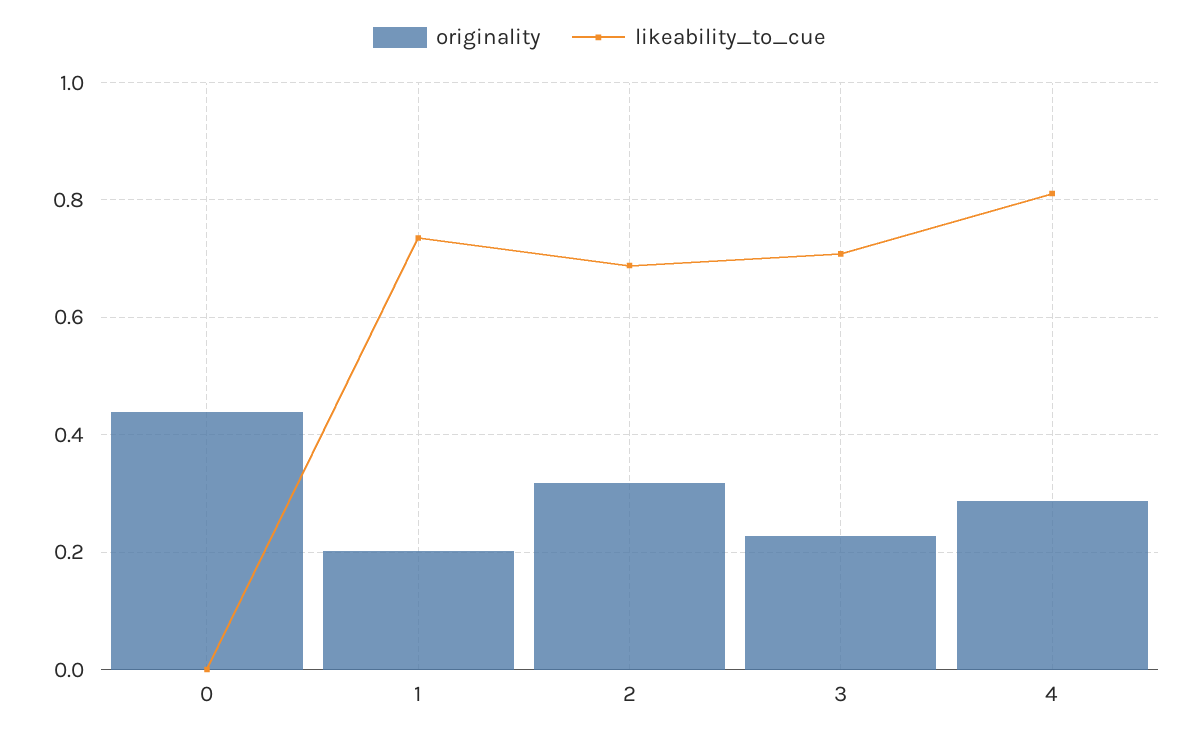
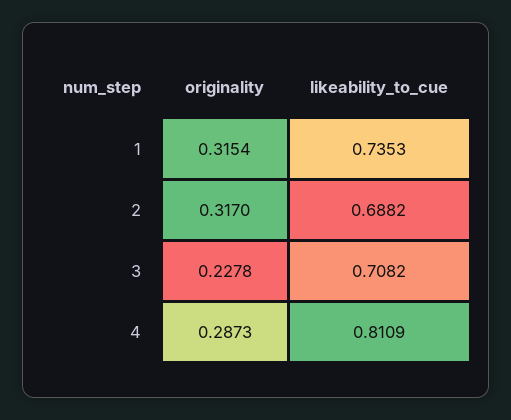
  {
    "originality": {
-     "0": 0.44,
-     "1": 0.2,
+     "1": 0.3154,
      "2": 0.317,
      "3": 0.2278,
      "4": 0.2873
    },
    "likeability_to_cue": {
-     "0": 0,
      "1": 0.7353,
      "2": 0.6882,
      "3": 0.7082,
      "4": 0.8109
    }
  }

